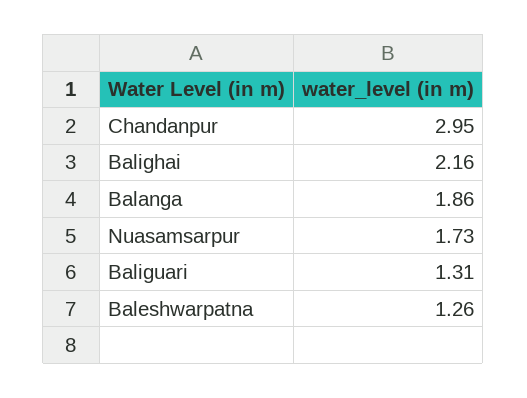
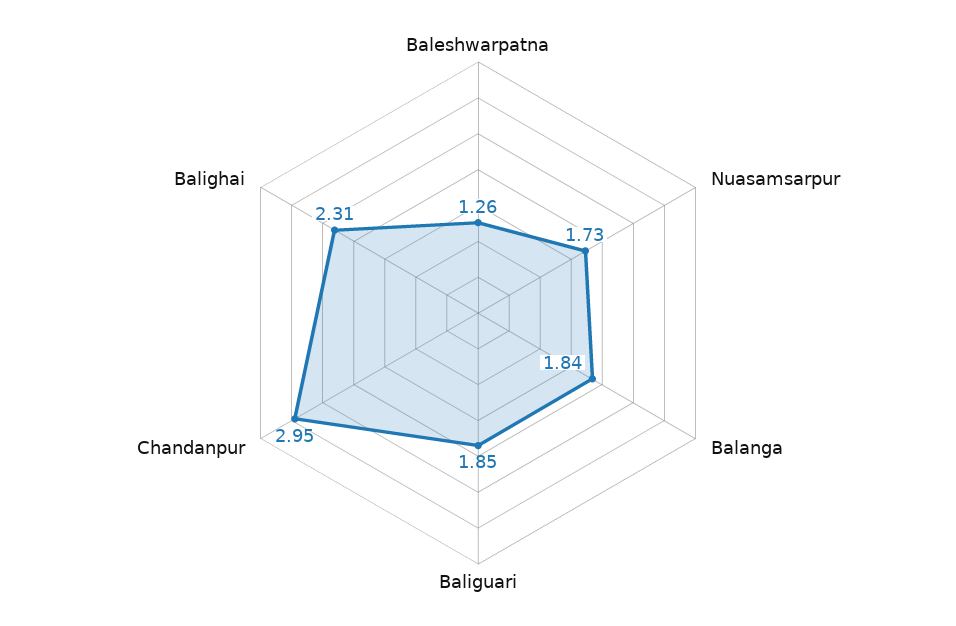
  {
    "Chandanpur": 2.95,
-   "Balighai": 2.16,
+   "Balighai": 2.31,
-   "Balanga": 1.86,
+   "Balanga": 1.84,
    "Nuasamsarpur": 1.73,
-   "Baliguari": 1.31,
+   "Baliguari": 1.85,
    "Baleshwarpatna": 1.26
  }

